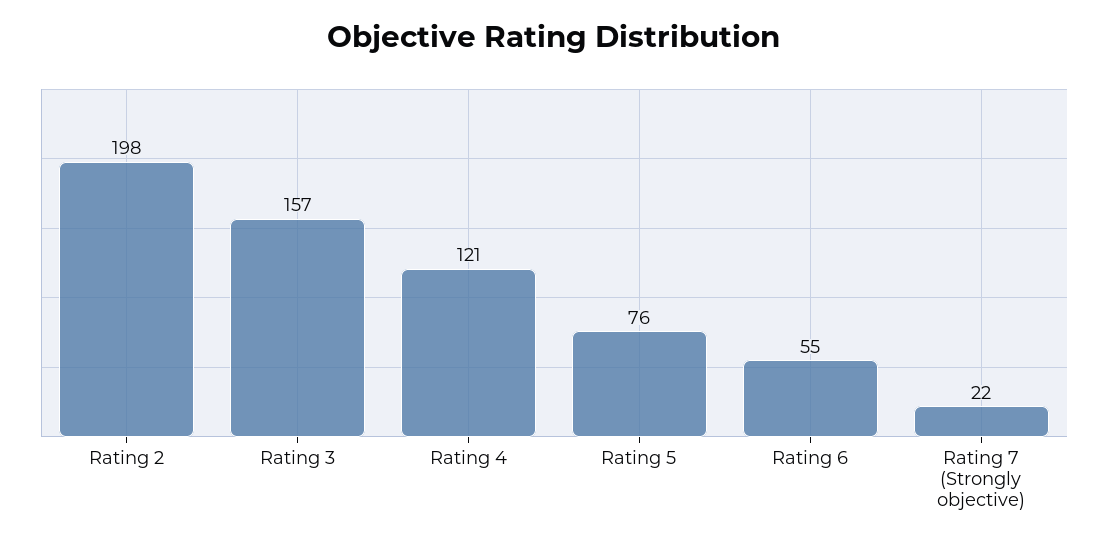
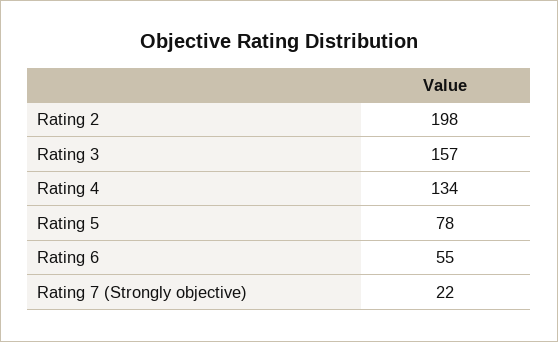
  {
    "Rating 2": 198,
    "Rating 3": 157,
-   "Rating 4": 121,
+   "Rating 4": 134,
-   "Rating 5": 76,
+   "Rating 5": 78,
    "Rating 6": 55,
    "Rating 7 (Strongly objective)": 22
  }

